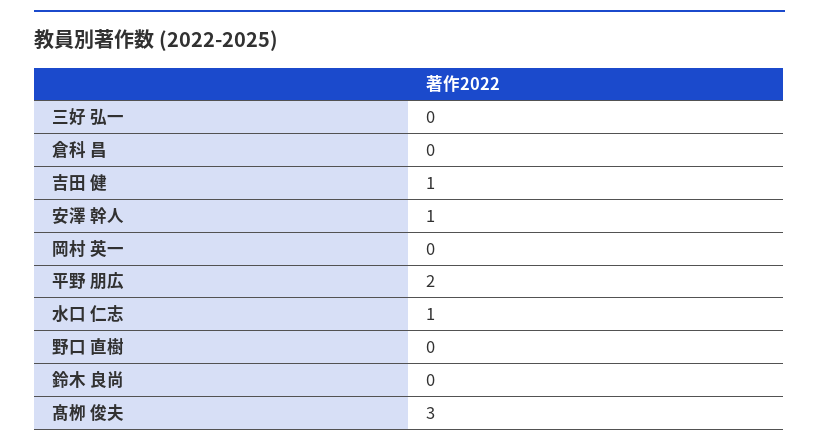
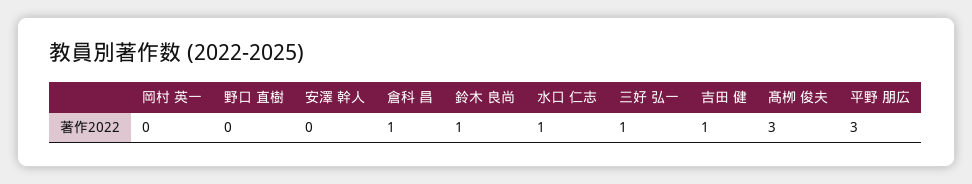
  {
-   "三好 弘一": 0,
+   "三好 弘一": 1,
-   "倉科 昌": 0,
+   "倉科 昌": 1,
    "吉田 健": 1,
-   "安澤 幹人": 1,
+   "安澤 幹人": 0,
    "岡村 英一": 0,
-   "平野 朋広": 2,
+   "平野 朋広": 3,
    "水口 仁志": 1,
    "野口 直樹": 0,
-   "鈴木 良尚": 0,
+   "鈴木 良尚": 1,
    "髙栁 俊夫": 3
  }

